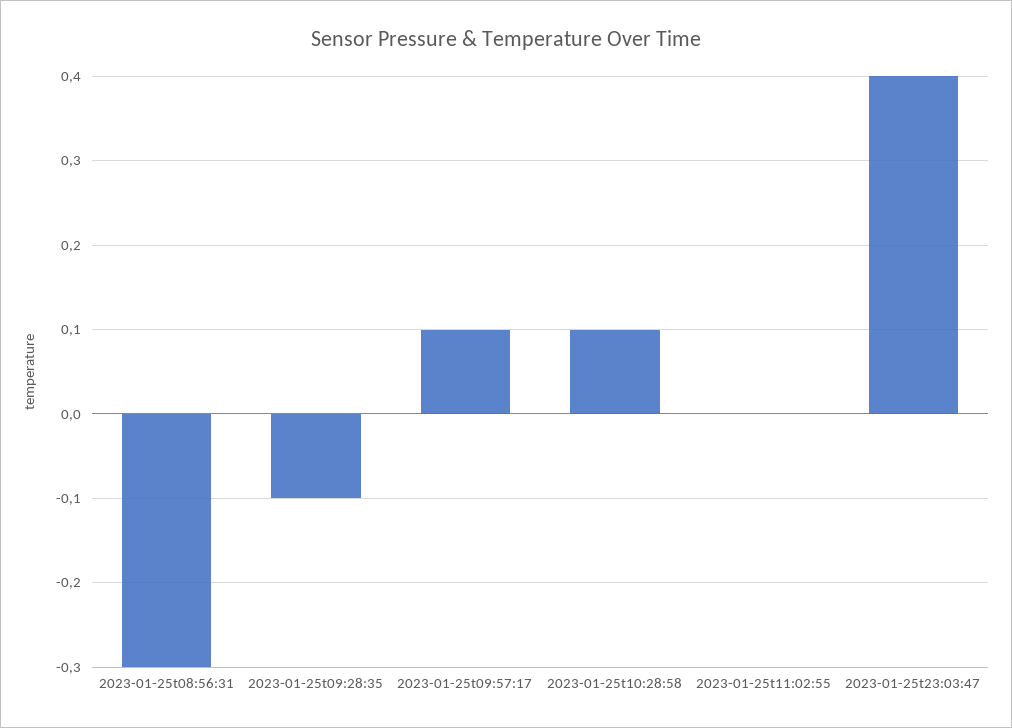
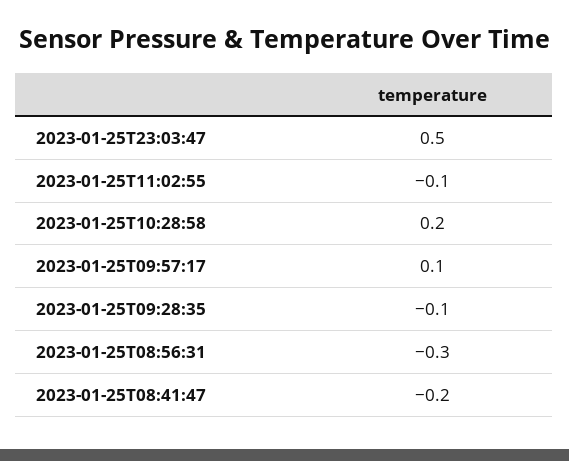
  {
    "2023-01-25t08:56:31": -0.3,
    "2023-01-25t09:28:35": -0.1,
    "2023-01-25t09:57:17": 0.1,
-   "2023-01-25t10:28:58": 0.1,
+   "2023-01-25t10:28:58": 0.2,
-   "2023-01-25t11:02:55": 0,
+   "2023-01-25t11:02:55": -0.1,
-   "2023-01-25t23:03:47": 0.4
+   "2023-01-25t23:03:47": 0.5,
+   "2023-01-25T08:41:47": -0.2
  }

